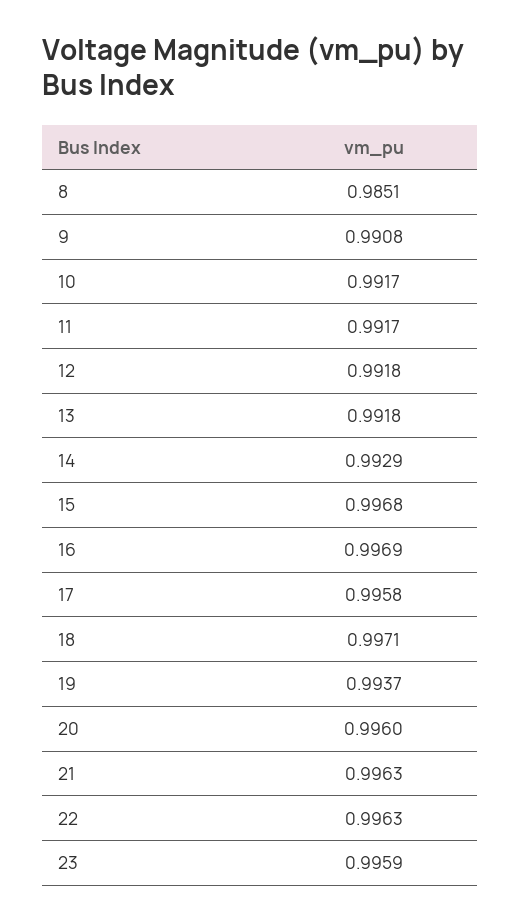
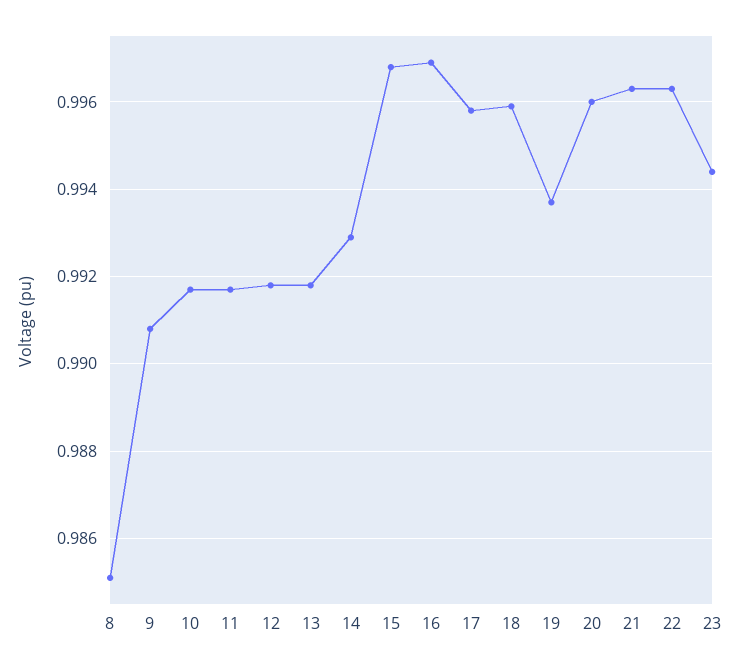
  {
    "8": 0.9851,
    "9": 0.9908,
    "10": 0.9917,
    "11": 0.9917,
    "12": 0.9918,
    "13": 0.9918,
    "14": 0.9929,
    "15": 0.9968,
    "16": 0.9969,
    "17": 0.9958,
-   "18": 0.9971,
+   "18": 0.996,
    "19": 0.9937,
    "20": 0.996,
    "21": 0.9963,
    "22": 0.9963,
-   "23": 0.9959
+   "23": 0.9945
  }

